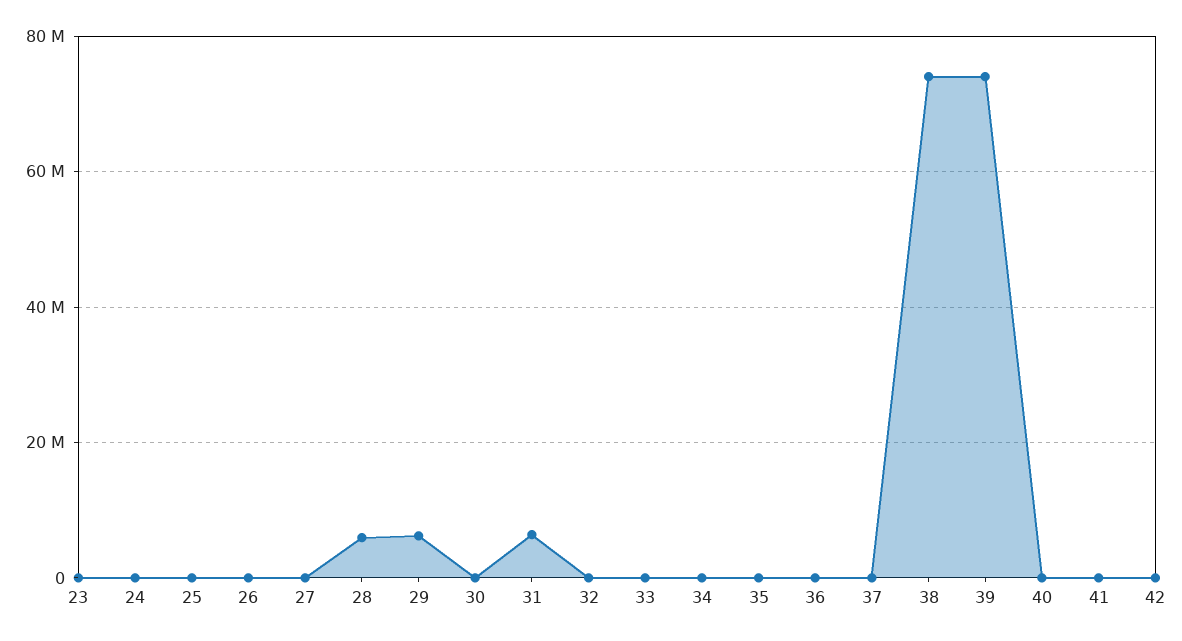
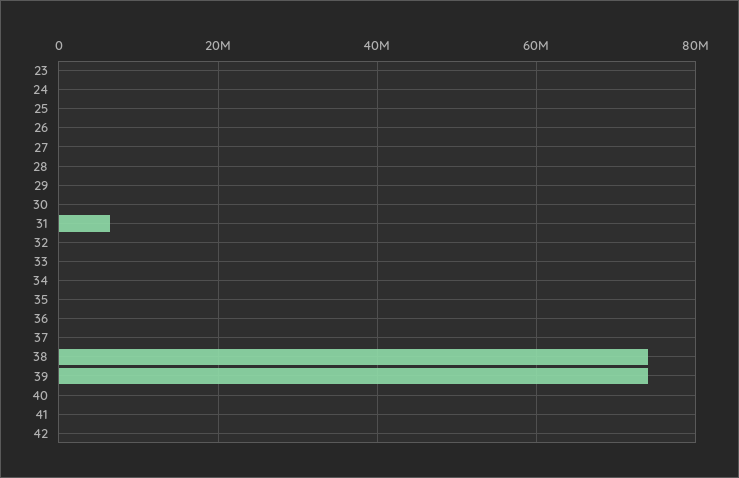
  {
    "23": 0,
    "24": 0,
    "25": 0,
    "26": 0,
    "27": 0,
-   "28": 6000000,
+   "28": 0,
-   "29": 6000000,
+   "29": 0,
    "30": 0,
    "31": 6000000,
    "32": 0,
    "33": 0,
    "34": 0,
    "35": 0,
    "36": 0,
    "37": 0,
    "38": 74000000,
    "39": 74000000,
    "40": 0,
    "41": 0,
    "42": 0
  }

